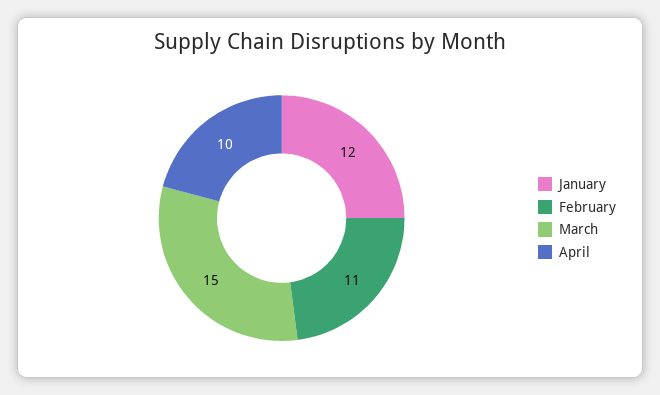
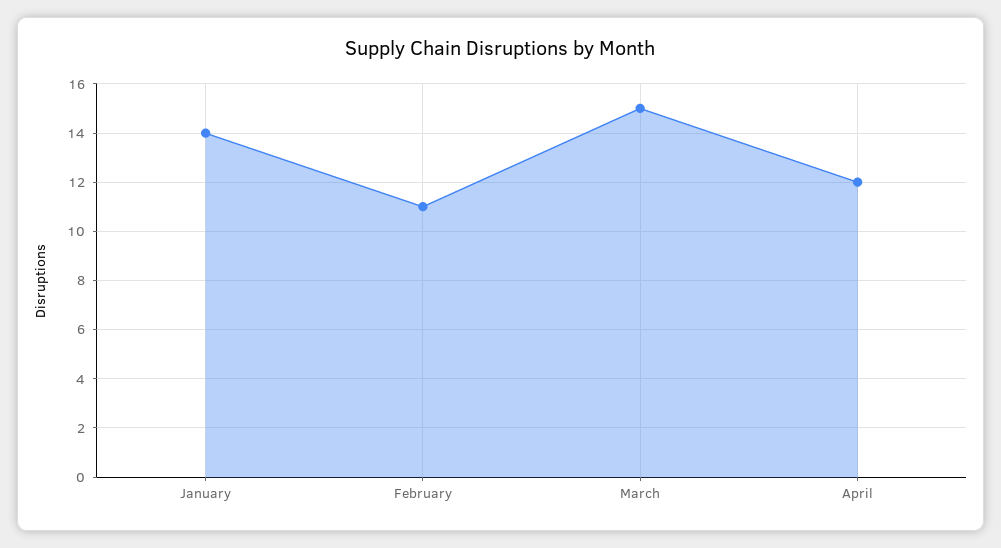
  {
-   "January": 12,
+   "January": 14,
    "February": 11,
    "March": 15,
-   "April": 10
+   "April": 12
  }

